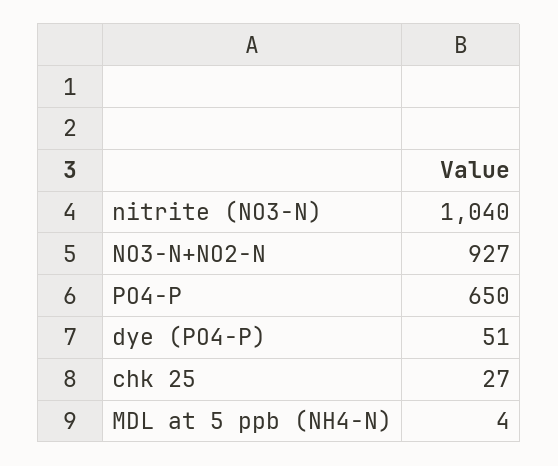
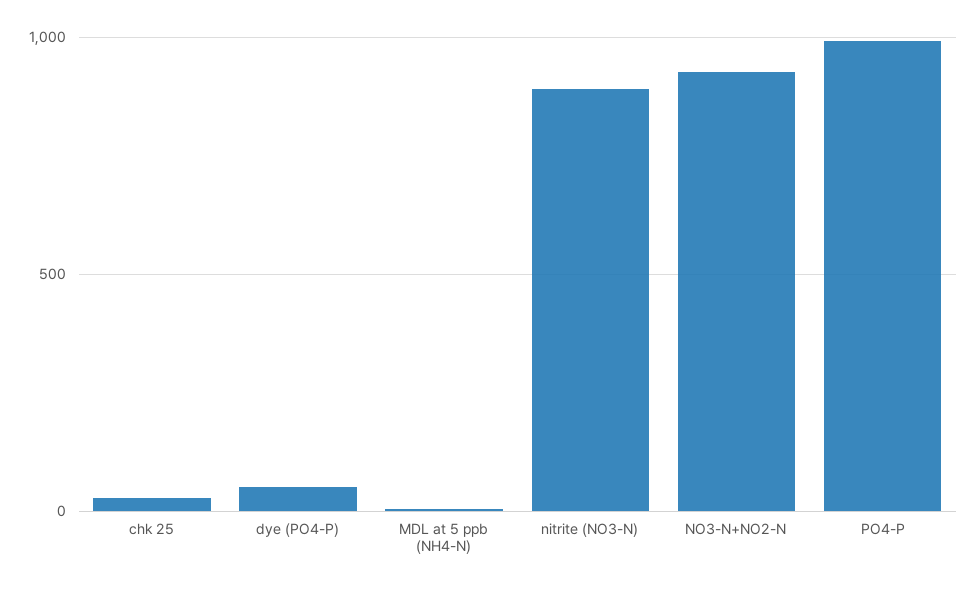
  {
-   "nitrite (NO3-N)": 1040,
+   "nitrite (NO3-N)": 900,
    "NO3-N+NO2-N": 927,
-   "PO4-P": 650,
+   "PO4-P": 1000,
    "dye (PO4-P)": 51,
    "chk 25": 27,
    "MDL at 5 ppb (NH4-N)": 4
  }

